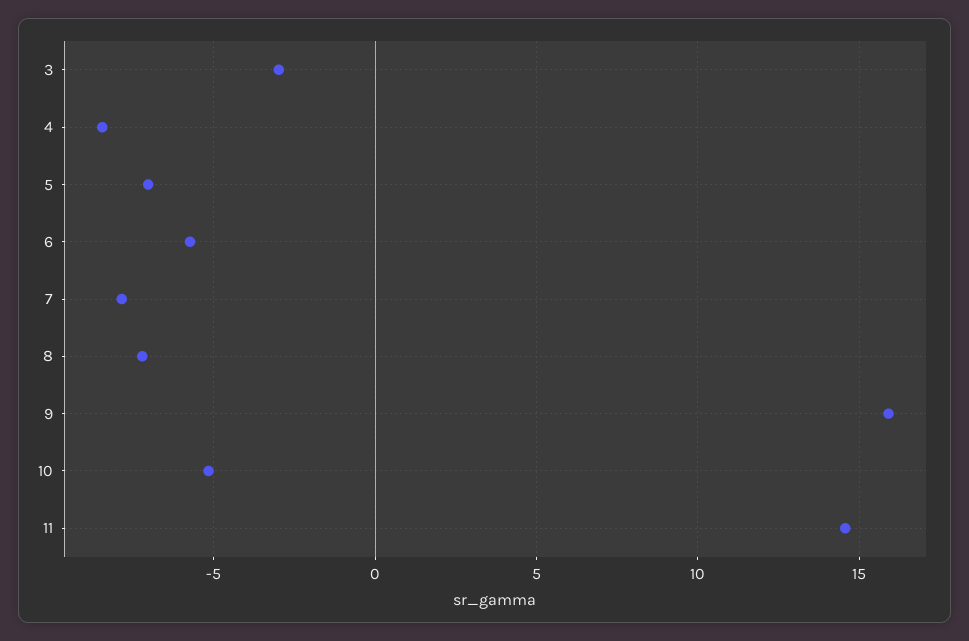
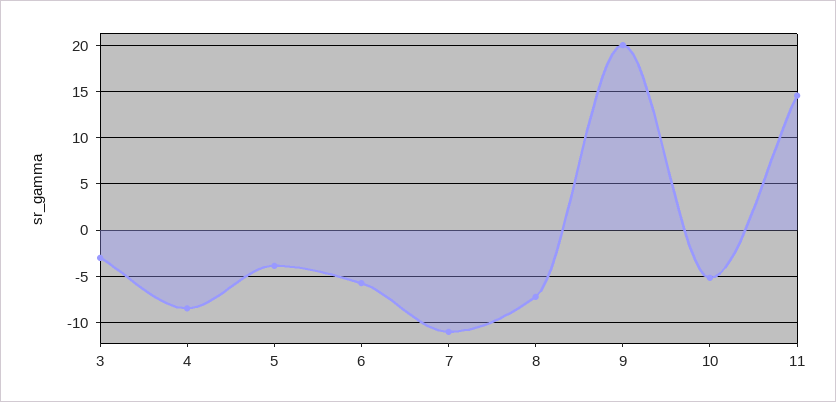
  {
    "3": -3,
    "4": -8.5,
-   "5": -7,
+   "5": -4,
    "6": -5.5,
-   "7": -8,
+   "7": -11,
    "8": -7,
-   "9": 16,
+   "9": 20,
    "10": -5,
    "11": 14.5
  }

